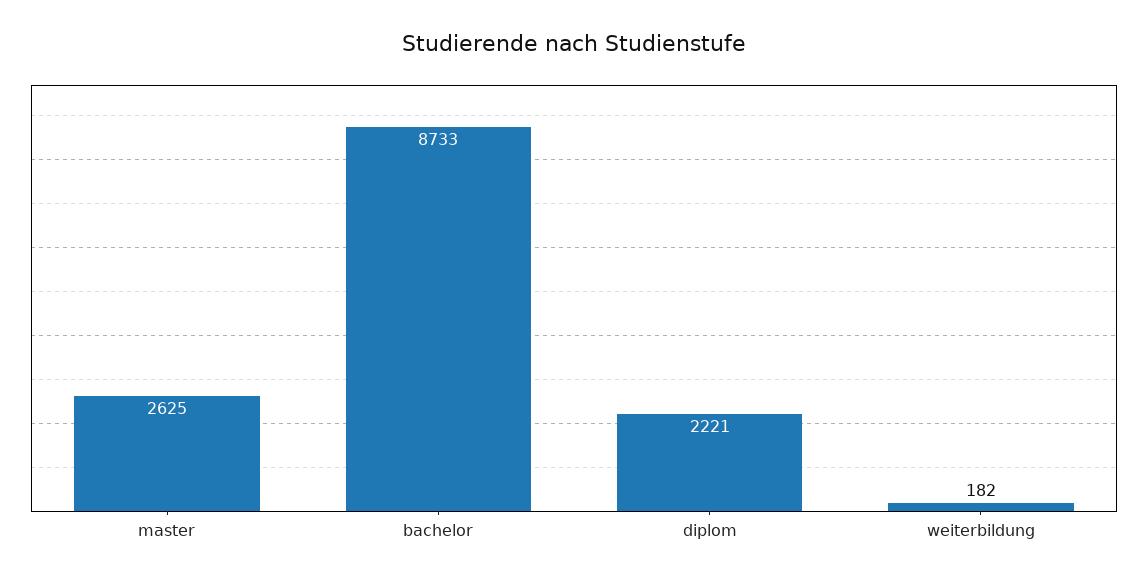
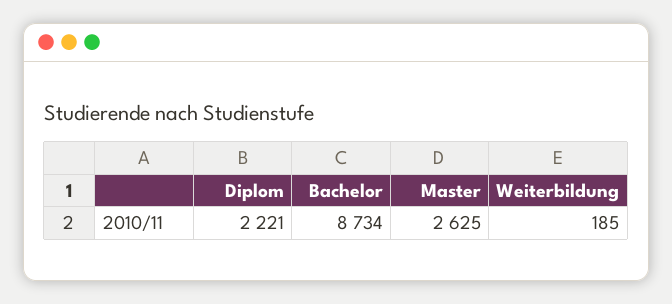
  {
    "master": 2625,
-   "bachelor": 8733,
+   "bachelor": 8734,
    "diplom": 2221,
-   "weiterbildung": 182
+   "weiterbildung": 185
  }

